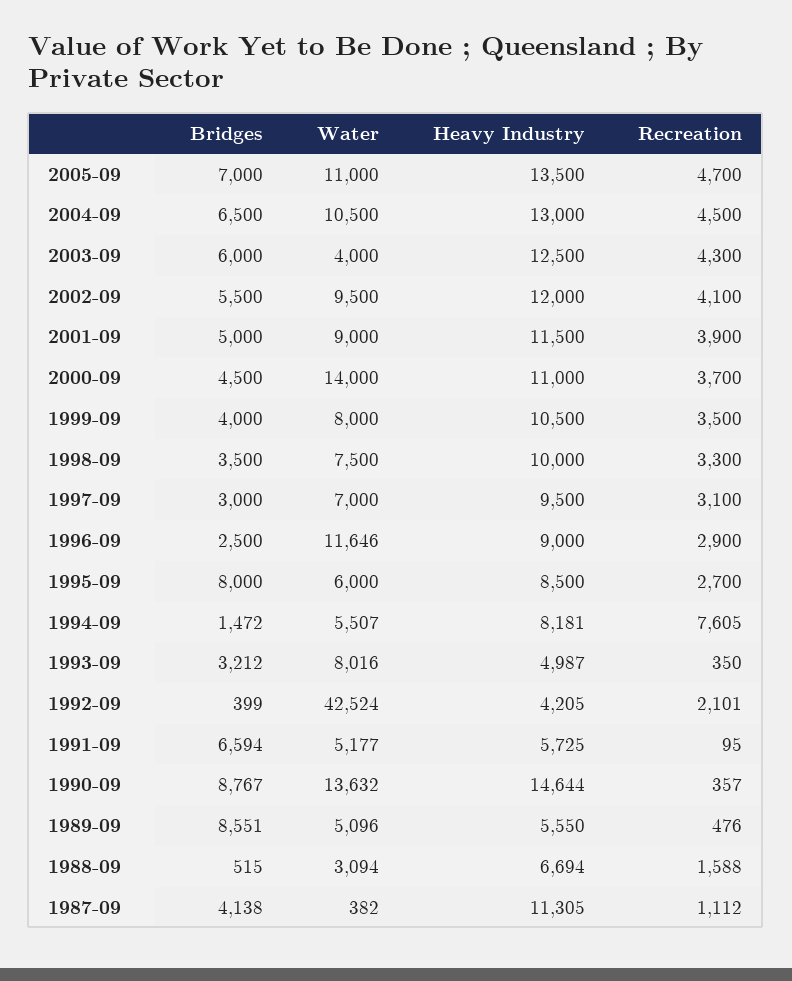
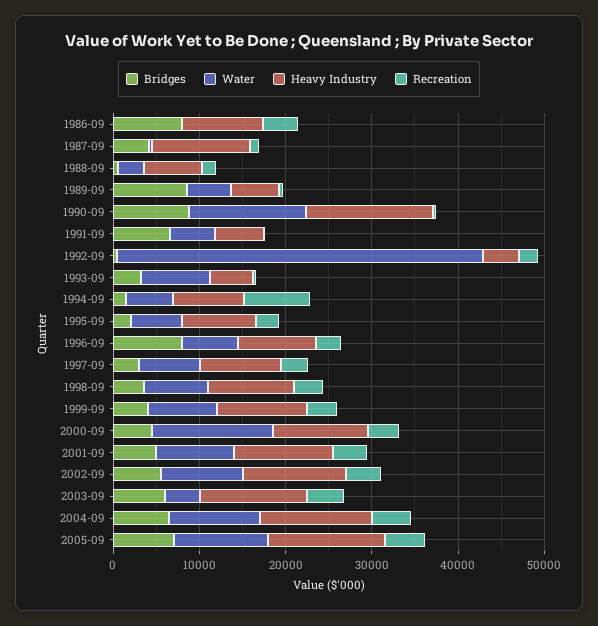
  {
    "Bridges": {
      "2005-09": 7000,
      "2004-09": 6500,
      "2003-09": 6000,
      "2002-09": 5500,
      "2001-09": 5000,
      "2000-09": 4500,
      "1999-09": 4000,
      "1998-09": 3500,
      "1997-09": 3000,
-     "1996-09": 2500,
+     "1996-09": 8000,
-     "1995-09": 8000,
+     "1995-09": 2000,
      "1994-09": 1472,
      "1993-09": 3212,
      "1992-09": 399,
      "1991-09": 6594,
      "1990-09": 8767,
      "1989-09": 8551,
      "1988-09": 515,
-     "1987-09": 4138
+     "1987-09": 4138,
+     "1986-09": 8000
    },
    "Water": {
      "2005-09": 11000,
      "2004-09": 10500,
      "2003-09": 4000,
      "2002-09": 9500,
      "2001-09": 9000,
      "2000-09": 14000,
      "1999-09": 8000,
      "1998-09": 7500,
      "1997-09": 7000,
-     "1996-09": 11646,
+     "1996-09": 6000,
      "1995-09": 6000,
      "1994-09": 5507,
      "1993-09": 8016,
      "1992-09": 42524,
      "1991-09": 5177,
      "1990-09": 13632,
      "1989-09": 5096,
      "1988-09": 3094,
-     "1987-09": 382
+     "1987-09": 382,
+     "1986-09": 0
    },
    "Heavy Industry": {
      "2005-09": 13500,
      "2004-09": 13000,
      "2003-09": 12500,
      "2002-09": 12000,
      "2001-09": 11500,
      "2000-09": 11000,
      "1999-09": 10500,
      "1998-09": 10000,
      "1997-09": 9500,
      "1996-09": 9000,
      "1995-09": 8500,
      "1994-09": 8181,
      "1993-09": 4987,
      "1992-09": 4205,
      "1991-09": 5725,
      "1990-09": 14644,
      "1989-09": 5550,
      "1988-09": 6694,
-     "1987-09": 11305
+     "1987-09": 11305,
+     "1986-09": 10000
    },
    "Recreation": {
      "2005-09": 4700,
      "2004-09": 4500,
      "2003-09": 4300,
      "2002-09": 4100,
      "2001-09": 3900,
      "2000-09": 3700,
      "1999-09": 3500,
      "1998-09": 3300,
      "1997-09": 3100,
      "1996-09": 2900,
      "1995-09": 2700,
      "1994-09": 7605,
      "1993-09": 350,
      "1992-09": 2101,
      "1991-09": 95,
      "1990-09": 357,
      "1989-09": 476,
      "1988-09": 1588,
-     "1987-09": 1112
+     "1987-09": 1112,
+     "1986-09": 4000
    }
  }

